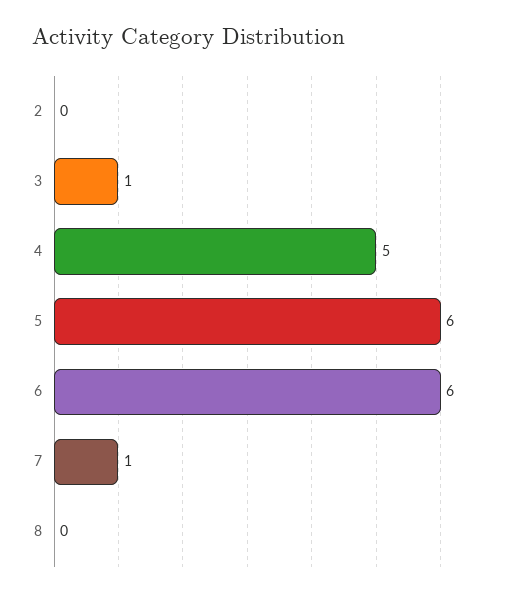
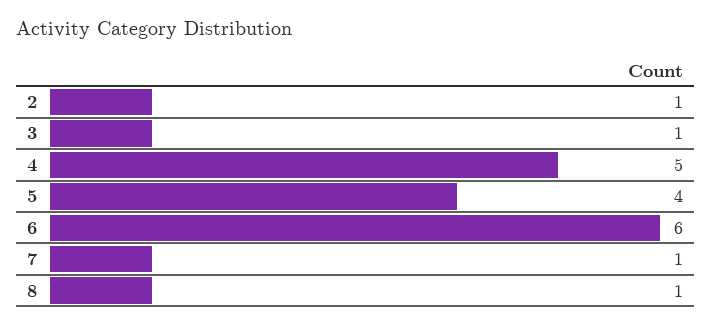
  {
-   "2": 0,
+   "2": 1,
    "3": 1,
    "4": 5,
-   "5": 6,
+   "5": 4,
    "6": 6,
    "7": 1,
-   "8": 0
+   "8": 1
  }

